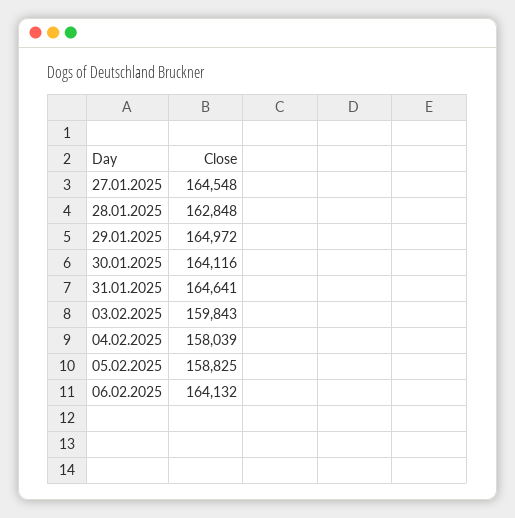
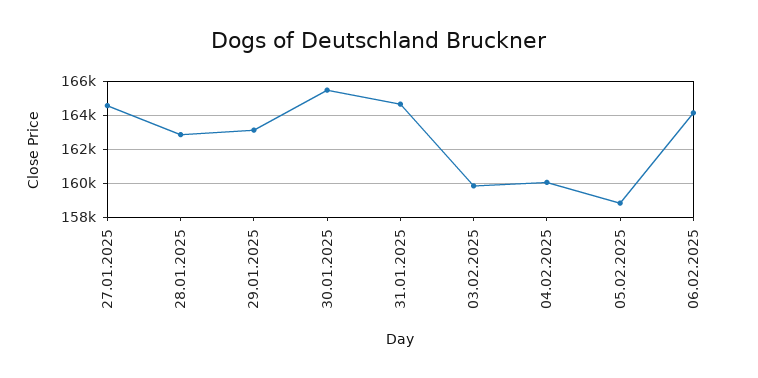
  {
    "27.01.2025": 164548,
    "28.01.2025": 162848,
-   "29.01.2025": 164972,
+   "29.01.2025": 163000,
-   "30.01.2025": 164116,
+   "30.01.2025": 165500,
    "31.01.2025": 164641,
    "03.02.2025": 159843,
-   "04.02.2025": 158039,
+   "04.02.2025": 160000,
    "05.02.2025": 158825,
    "06.02.2025": 164132
  }

